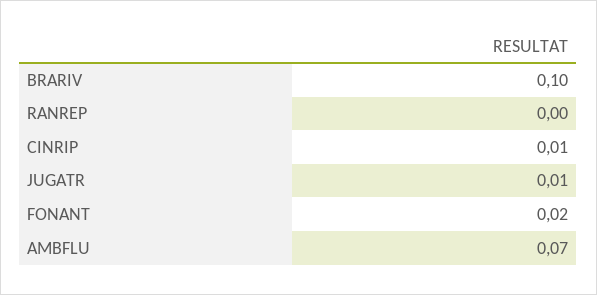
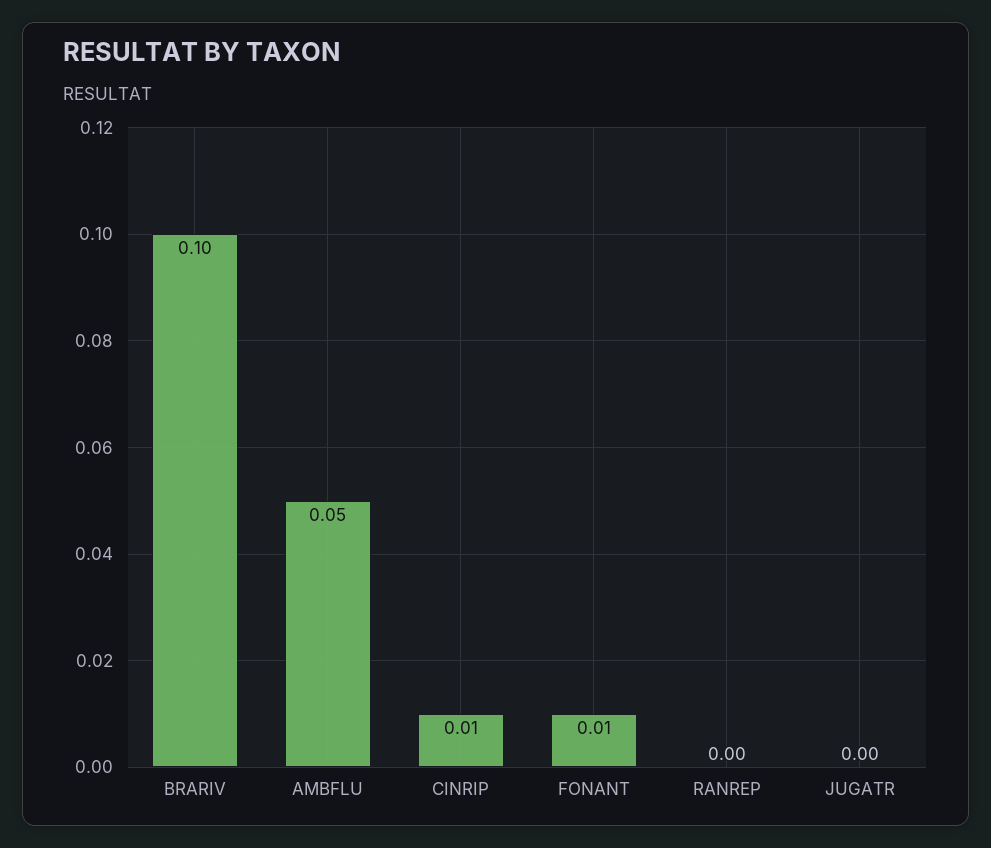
  {
    "BRARIV": 0.1,
    "RANREP": 0,
    "CINRIP": 0.01,
-   "JUGATR": 0.01,
+   "JUGATR": 0,
-   "FONANT": 0.02,
+   "FONANT": 0.01,
-   "AMBFLU": 0.07
+   "AMBFLU": 0.05
  }

